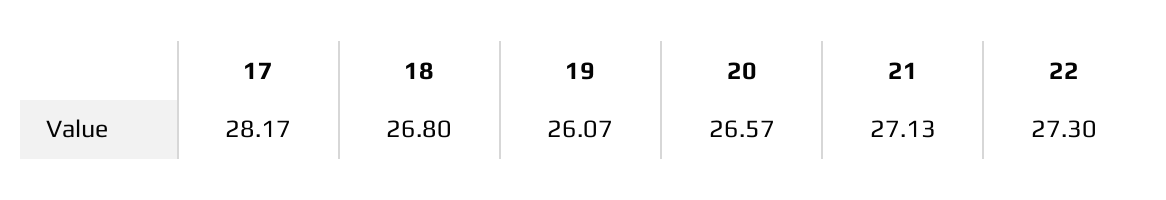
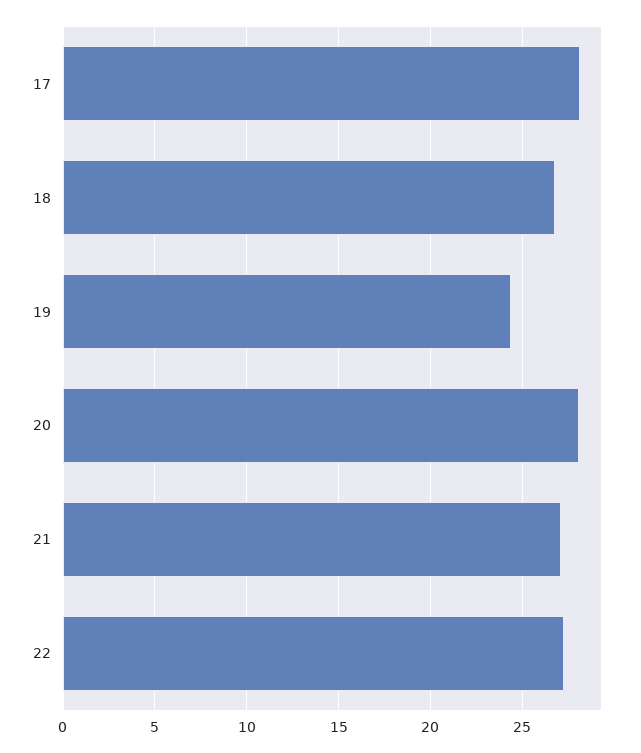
  {
    "17": 28.17,
    "18": 26.8,
-   "19": 26.07,
+   "19": 24.5,
-   "20": 26.57,
+   "20": 28,
    "21": 27.13,
    "22": 27.3
  }

